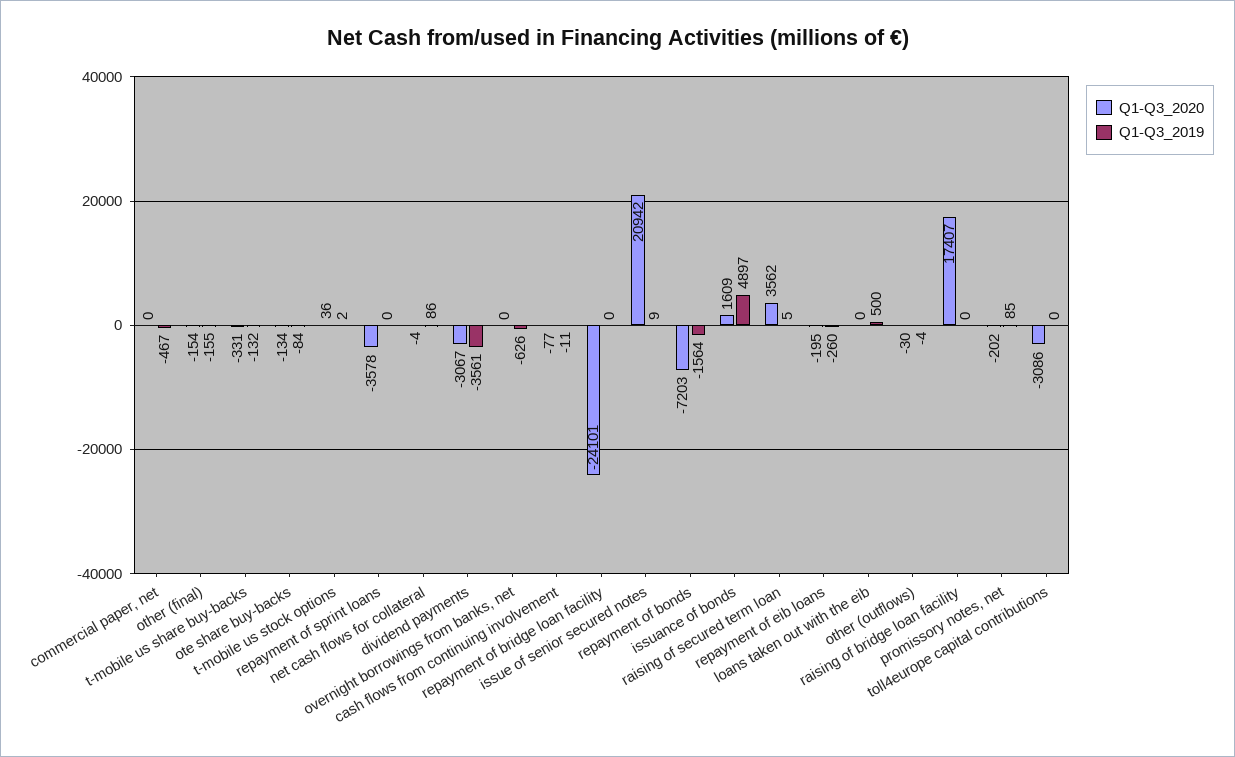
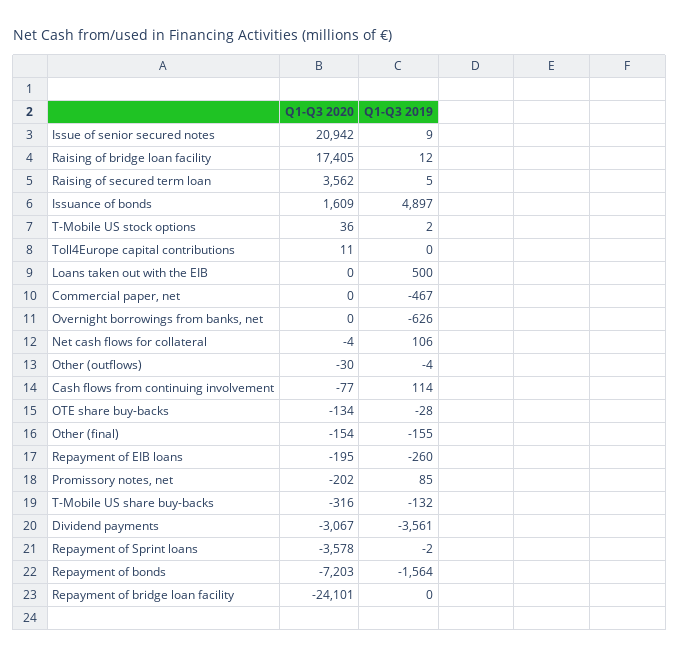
  {
    "Q1-Q3_2020": {
      "commercial paper, net": 0,
      "other (final)": -154,
-     "t-mobile us share buy-backs": -331,
+     "t-mobile us share buy-backs": -316,
      "ote share buy-backs": -134,
      "t-mobile us stock options": 36,
      "repayment of sprint loans": -3578,
      "net cash flows for collateral": -4,
      "dividend payments": -3067,
      "overnight borrowings from banks, net": 0,
      "cash flows from continuing involvement": -77,
      "repayment of bridge loan facility": -24101,
      "issue of senior secured notes": 20942,
      "repayment of bonds": -7203,
      "issuance of bonds": 1609,
      "raising of secured term loan": 3562,
      "repayment of eib loans": -195,
      "loans taken out with the eib": 0,
      "other (outflows)": -30,
-     "raising of bridge loan facility": 17407,
+     "raising of bridge loan facility": 17405,
      "promissory notes, net": -202,
-     "toll4europe capital contributions": -3086
+     "toll4europe capital contributions": 11
    },
    "Q1-Q3_2019": {
      "commercial paper, net": -467,
      "other (final)": -155,
      "t-mobile us share buy-backs": -132,
-     "ote share buy-backs": -84,
+     "ote share buy-backs": -28,
      "t-mobile us stock options": 2,
-     "repayment of sprint loans": 0,
+     "repayment of sprint loans": -2,
-     "net cash flows for collateral": 86,
+     "net cash flows for collateral": 106,
      "dividend payments": -3561,
      "overnight borrowings from banks, net": -626,
-     "cash flows from continuing involvement": -11,
+     "cash flows from continuing involvement": 114,
      "repayment of bridge loan facility": 0,
      "issue of senior secured notes": 9,
      "repayment of bonds": -1564,
      "issuance of bonds": 4897,
      "raising of secured term loan": 5,
      "repayment of eib loans": -260,
      "loans taken out with the eib": 500,
      "other (outflows)": -4,
-     "raising of bridge loan facility": 0,
+     "raising of bridge loan facility": 12,
      "promissory notes, net": 85,
      "toll4europe capital contributions": 0
    }
  }

